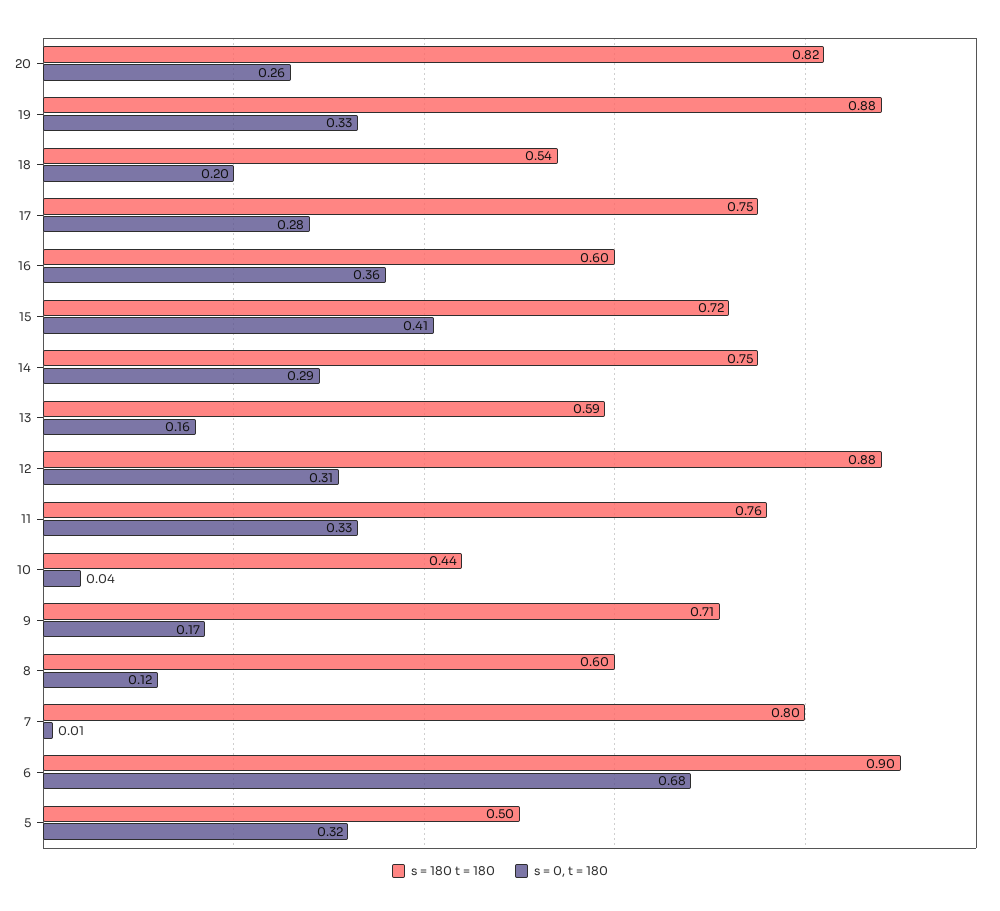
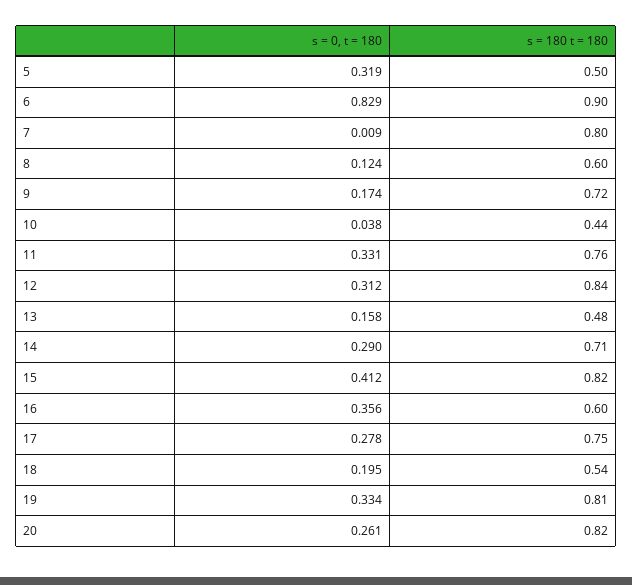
  {
    "s = 180 t = 180": {
      "20": 0.82,
-     "19": 0.88,
+     "19": 0.81,
      "18": 0.54,
      "17": 0.75,
      "16": 0.6,
-     "15": 0.72,
+     "15": 0.82,
-     "14": 0.75,
+     "14": 0.71,
-     "13": 0.59,
+     "13": 0.48,
-     "12": 0.88,
+     "12": 0.84,
      "11": 0.76,
      "10": 0.44,
-     "9": 0.71,
+     "9": 0.72,
      "8": 0.6,
      "7": 0.8,
      "6": 0.9,
      "5": 0.5
    },
    "s = 0, t = 180": {
      "20": 0.261,
      "19": 0.334,
      "18": 0.195,
      "17": 0.278,
      "16": 0.356,
      "15": 0.412,
      "14": 0.29,
      "13": 0.158,
      "12": 0.312,
      "11": 0.331,
      "10": 0.038,
      "9": 0.174,
      "8": 0.124,
      "7": 0.009,
-     "6": 0.68,
+     "6": 0.829,
      "5": 0.319
    }
  }

